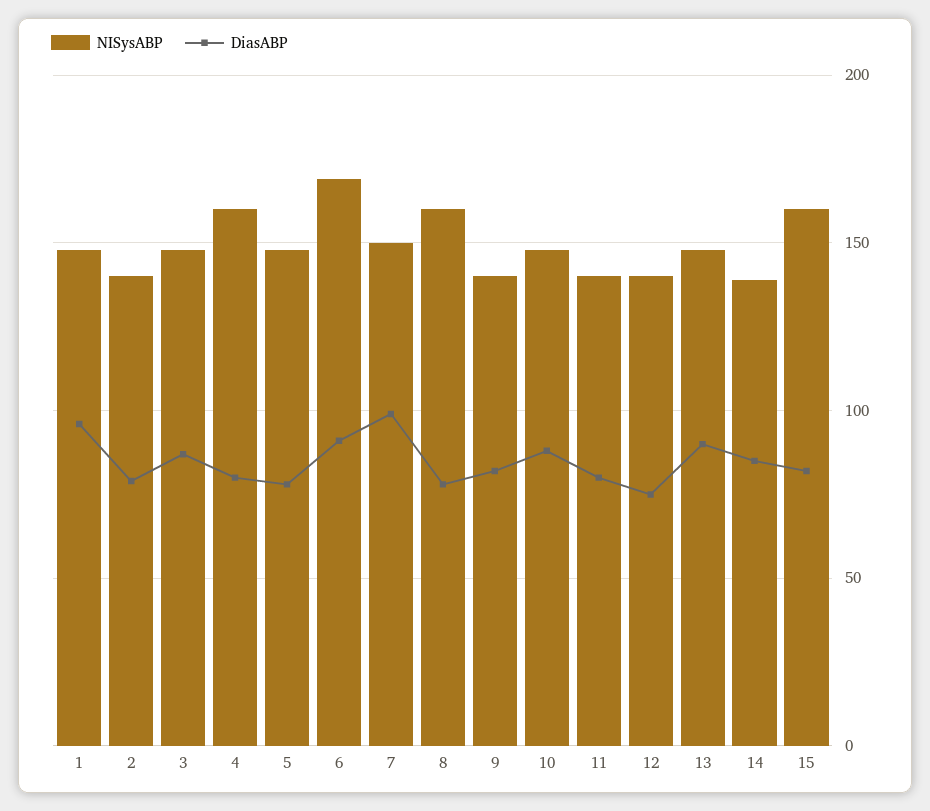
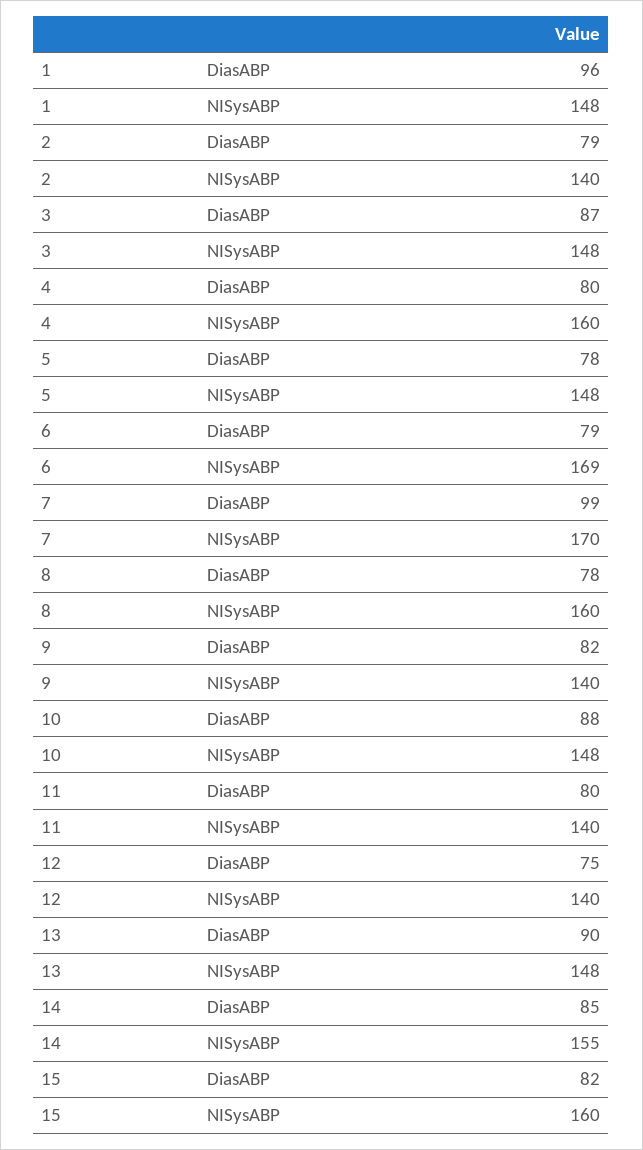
  {
    "NISysABP": {
      "1": 148,
      "2": 140,
      "3": 148,
      "4": 160,
      "5": 148,
      "6": 169,
-     "7": 150,
+     "7": 170,
      "8": 160,
      "9": 140,
      "10": 148,
      "11": 140,
      "12": 140,
      "13": 148,
-     "14": 140,
+     "14": 155,
      "15": 160
    },
    "DiasABP": {
      "1": 96,
      "2": 79,
      "3": 87,
      "4": 80,
      "5": 78,
-     "6": 90,
+     "6": 79,
      "7": 99,
      "8": 78,
      "9": 82,
      "10": 88,
      "11": 80,
      "12": 75,
      "13": 90,
      "14": 85,
      "15": 82
    }
  }

